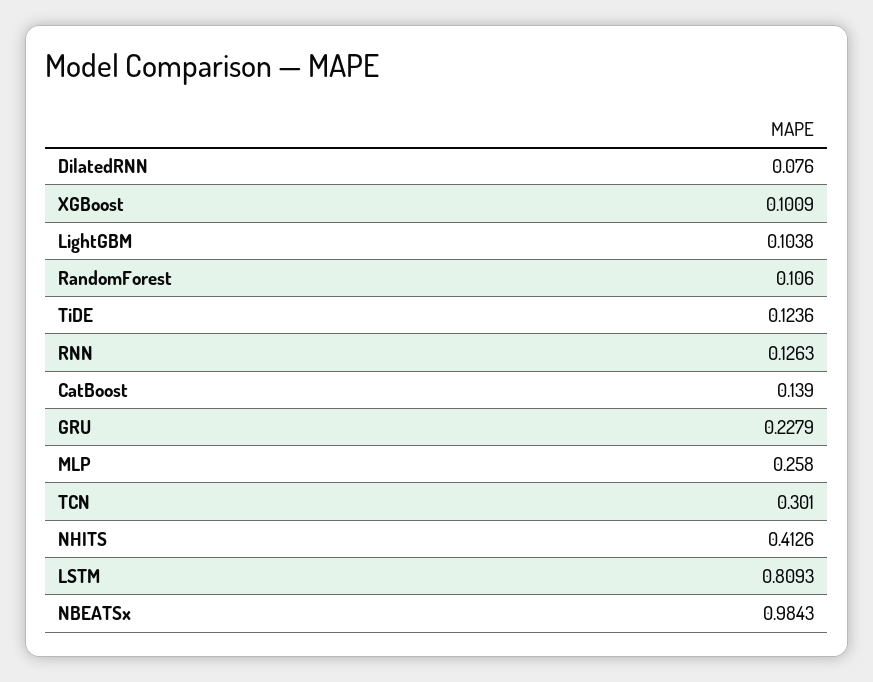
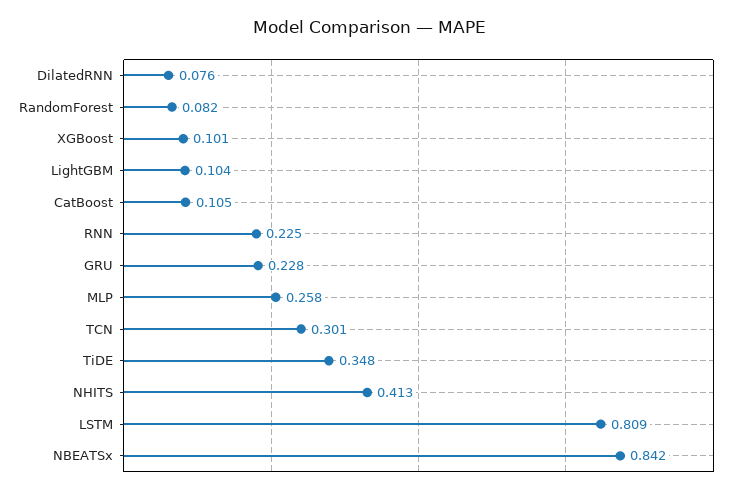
  {
    "DilatedRNN": 0.076,
    "XGBoost": 0.1009,
    "LightGBM": 0.1038,
-   "RandomForest": 0.106,
+   "RandomForest": 0.082,
-   "TiDE": 0.1236,
+   "TiDE": 0.348,
-   "RNN": 0.1263,
+   "RNN": 0.225,
-   "CatBoost": 0.139,
+   "CatBoost": 0.105,
    "GRU": 0.2279,
    "MLP": 0.258,
    "TCN": 0.301,
    "NHITS": 0.4126,
    "LSTM": 0.8093,
-   "NBEATSx": 0.9843
+   "NBEATSx": 0.842
  }

